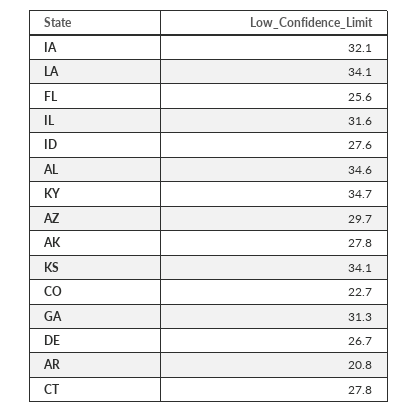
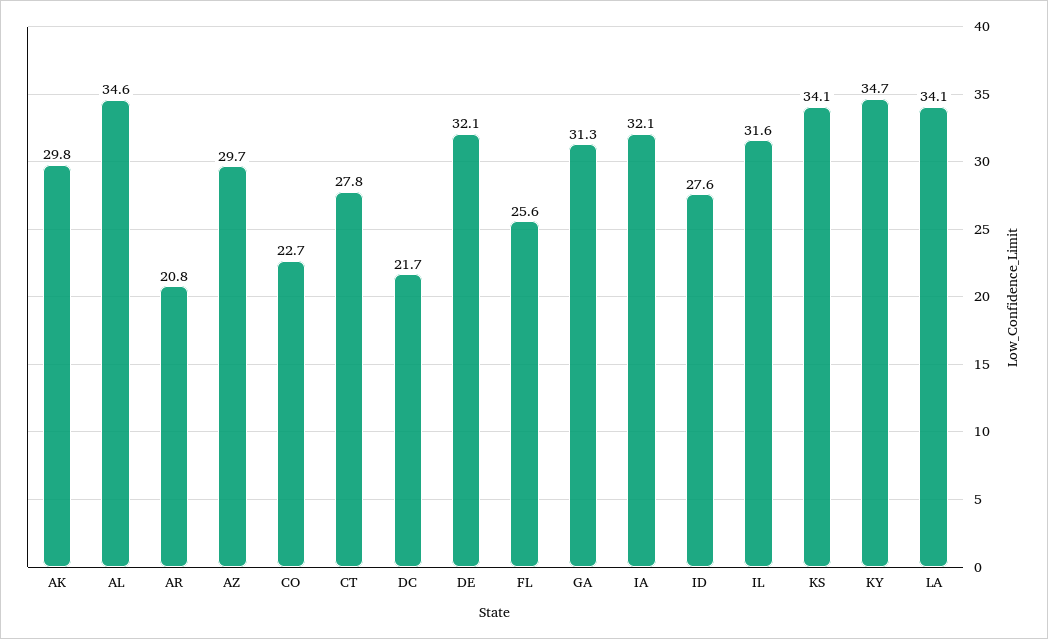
  {
    "IA": 32.1,
    "LA": 34.1,
    "FL": 25.6,
    "IL": 31.6,
    "ID": 27.6,
    "AL": 34.6,
    "KY": 34.7,
    "AZ": 29.7,
-   "AK": 27.8,
+   "AK": 29.8,
    "KS": 34.1,
    "CO": 22.7,
    "GA": 31.3,
-   "DE": 26.7,
+   "DE": 32.1,
    "AR": 20.8,
-   "CT": 27.8
+   "CT": 27.8,
+   "DC": 21.7
  }

